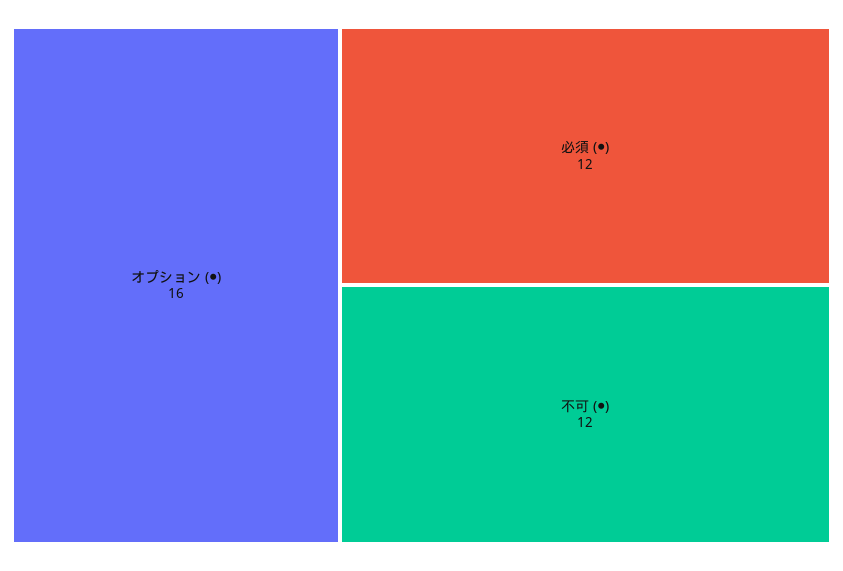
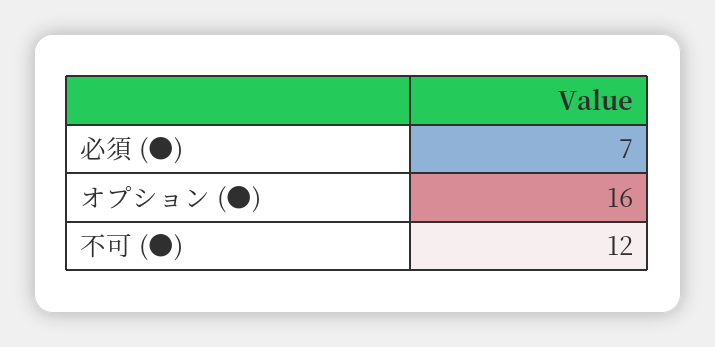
  {
    "オプション (●)": 16,
-   "必須 (●)": 12,
+   "必須 (●)": 7,
    "不可 (●)": 12
  }

